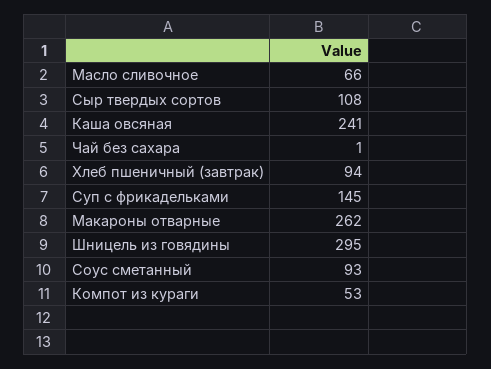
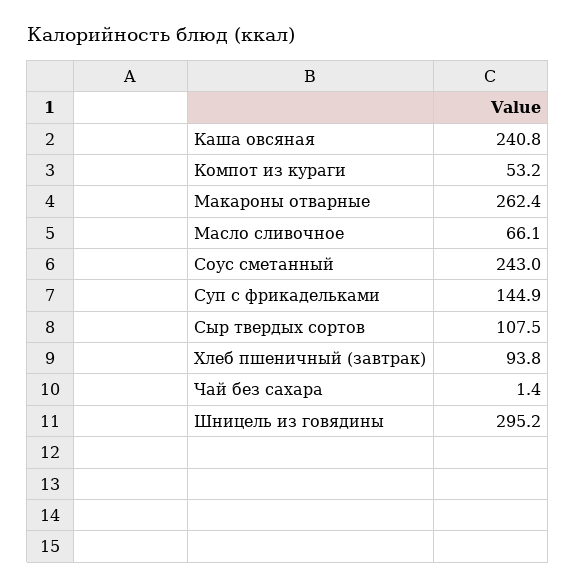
  {
    "Масло сливочное": 66.1,
    "Сыр твердых сортов": 107.5,
    "Каша овсяная": 240.8,
    "Чай без сахара": 1.4,
    "Хлеб пшеничный (завтрак)": 93.8,
    "Суп с фрикадельками": 144.9,
    "Макароны отварные": 262.4,
    "Шницель из говядины": 295.2,
-   "Соус сметанный": 93,
+   "Соус сметанный": 243,
    "Компот из кураги": 53.2
  }

